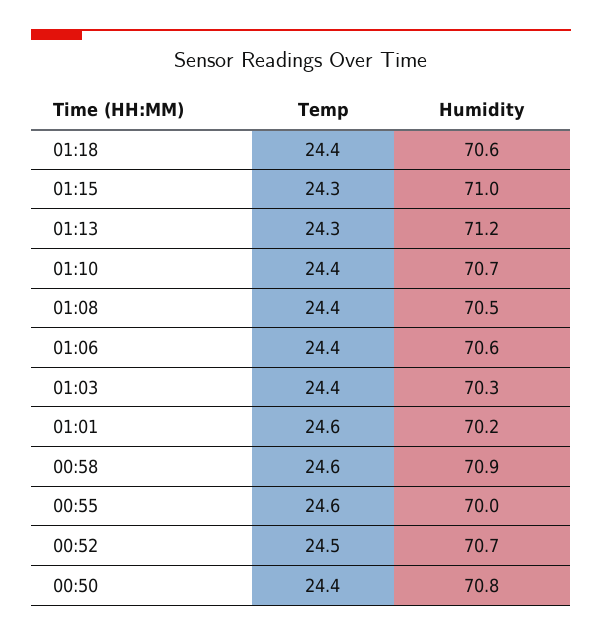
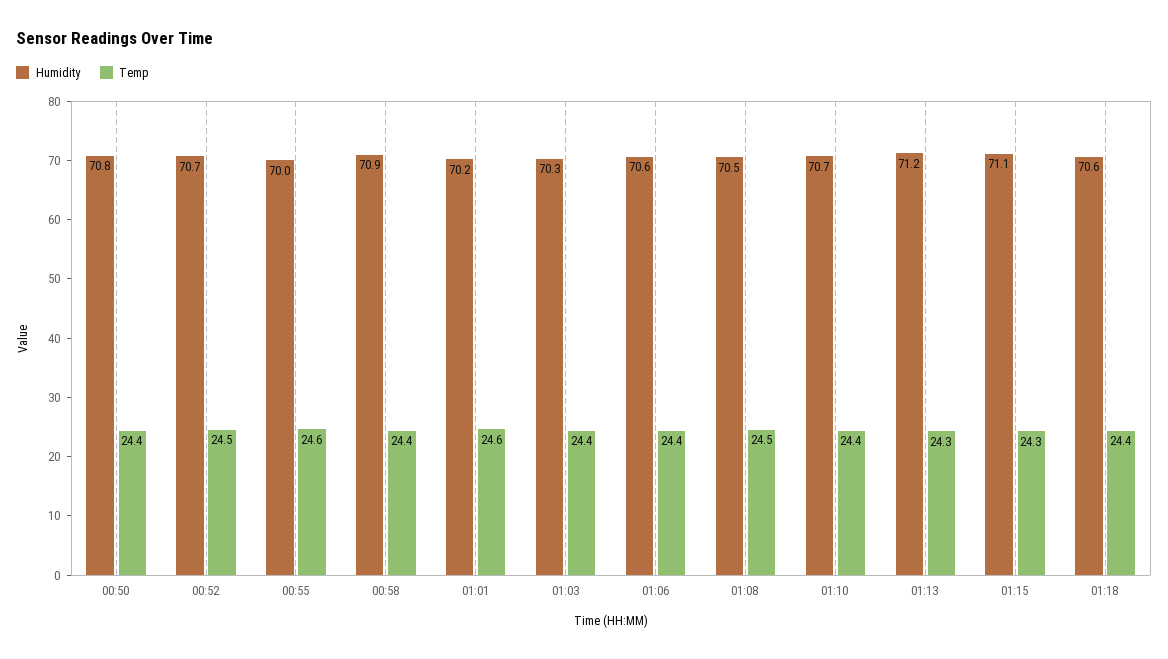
  {
    "Temp": {
      "01:18": 24.4,
      "01:15": 24.3,
      "01:13": 24.3,
      "01:10": 24.4,
-     "01:08": 24.4,
+     "01:08": 24.5,
      "01:06": 24.4,
      "01:03": 24.4,
      "01:01": 24.6,
-     "00:58": 24.6,
+     "00:58": 24.4,
      "00:55": 24.6,
      "00:52": 24.5,
      "00:50": 24.4
    },
    "Humidity": {
      "01:18": 70.6,
-     "01:15": 71,
+     "01:15": 71.1,
      "01:13": 71.2,
      "01:10": 70.7,
      "01:08": 70.5,
      "01:06": 70.6,
      "01:03": 70.3,
      "01:01": 70.2,
      "00:58": 70.9,
      "00:55": 70,
      "00:52": 70.7,
      "00:50": 70.8
    }
  }

